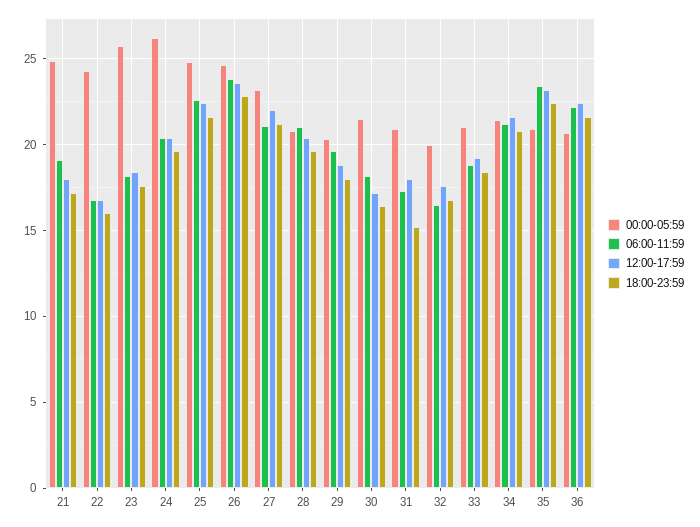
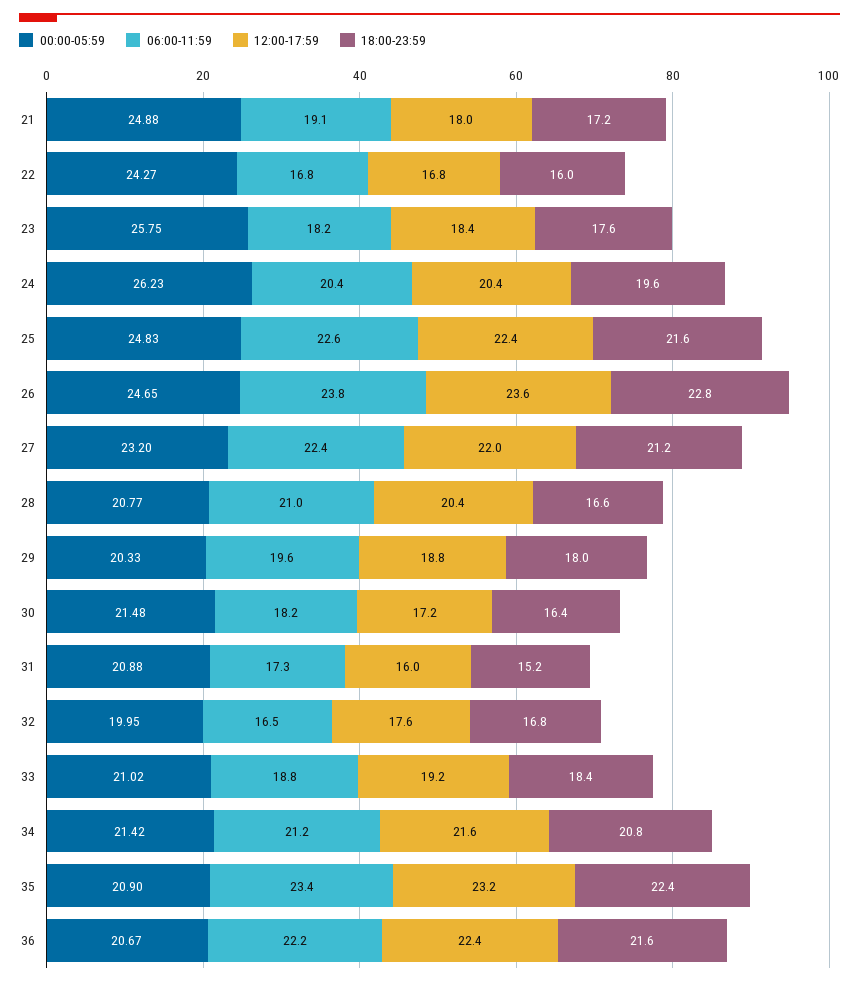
  {
    "00:00-05:59": {
      "21": 24.88,
      "22": 24.27,
      "23": 25.75,
      "24": 26.23,
      "25": 24.83,
      "26": 24.65,
      "27": 23.2,
      "28": 20.77,
      "29": 20.33,
      "30": 21.48,
      "31": 20.88,
      "32": 19.95,
      "33": 21.02,
      "34": 21.42,
      "35": 20.9,
      "36": 20.67
    },
    "06:00-11:59": {
      "21": 19.1,
      "22": 16.8,
      "23": 18.2,
      "24": 20.4,
      "25": 22.6,
      "26": 23.8,
-     "27": 21,
+     "27": 22.4,
      "28": 21,
      "29": 19.6,
      "30": 18.2,
      "31": 17.3,
      "32": 16.5,
      "33": 18.8,
      "34": 21.2,
      "35": 23.4,
      "36": 22.2
    },
    "12:00-17:59": {
      "21": 18,
      "22": 16.8,
      "23": 18.4,
      "24": 20.4,
      "25": 22.4,
      "26": 23.6,
      "27": 22,
      "28": 20.4,
      "29": 18.8,
      "30": 17.2,
-     "31": 18,
+     "31": 16,
      "32": 17.6,
      "33": 19.2,
      "34": 21.6,
      "35": 23.2,
      "36": 22.4
    },
    "18:00-23:59": {
      "21": 17.2,
      "22": 16,
      "23": 17.6,
      "24": 19.6,
      "25": 21.6,
      "26": 22.8,
      "27": 21.2,
-     "28": 19.5,
+     "28": 16.6,
      "29": 18,
      "30": 16.4,
      "31": 15.2,
      "32": 16.8,
      "33": 18.4,
      "34": 20.8,
      "35": 22.4,
      "36": 21.6
    }
  }

